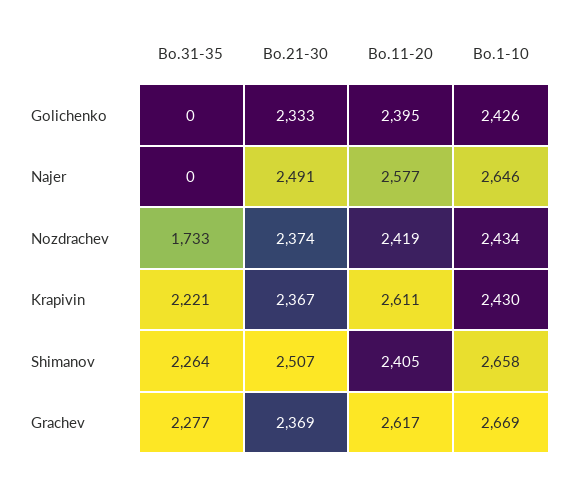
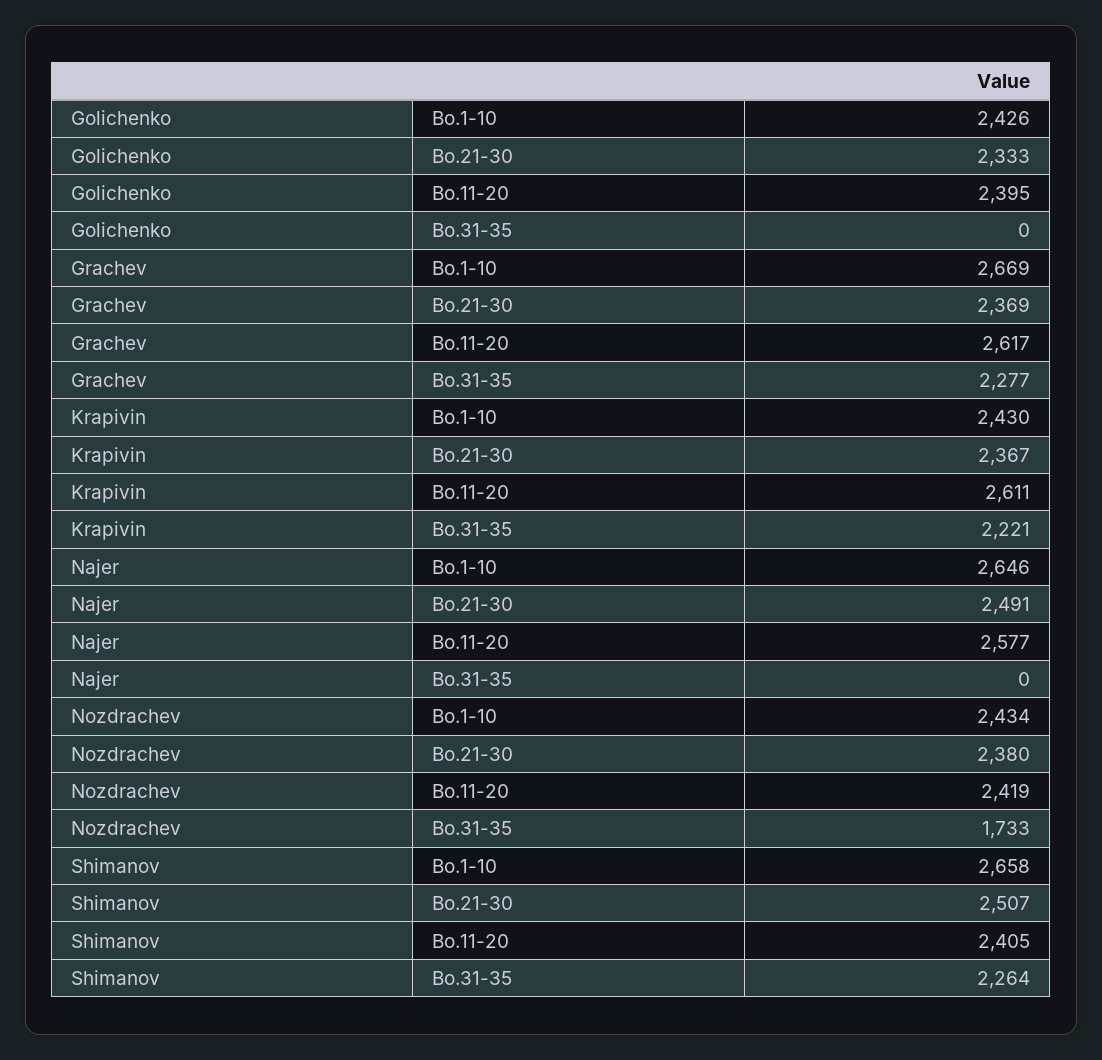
  {
    "Bo.31-35": {
      "Golichenko": 0,
      "Najer": 0,
      "Nozdrachev": 1733,
      "Krapivin": 2221,
      "Shimanov": 2264,
      "Grachev": 2277
    },
    "Bo.21-30": {
      "Golichenko": 2333,
      "Najer": 2491,
-     "Nozdrachev": 2374,
+     "Nozdrachev": 2380,
      "Krapivin": 2367,
      "Shimanov": 2507,
      "Grachev": 2369
    },
    "Bo.11-20": {
      "Golichenko": 2395,
      "Najer": 2577,
      "Nozdrachev": 2419,
      "Krapivin": 2611,
      "Shimanov": 2405,
      "Grachev": 2617
    },
    "Bo.1-10": {
      "Golichenko": 2426,
      "Najer": 2646,
      "Nozdrachev": 2434,
      "Krapivin": 2430,
      "Shimanov": 2658,
      "Grachev": 2669
    }
  }

